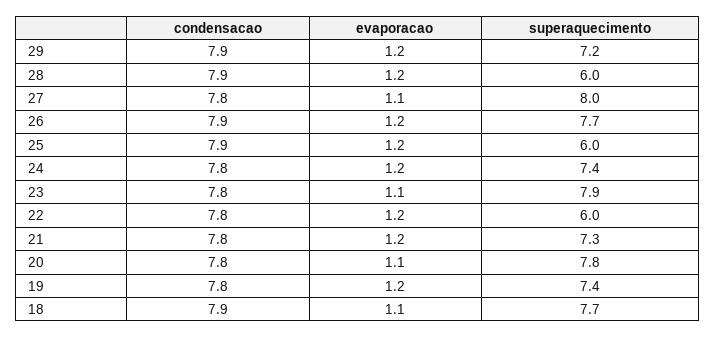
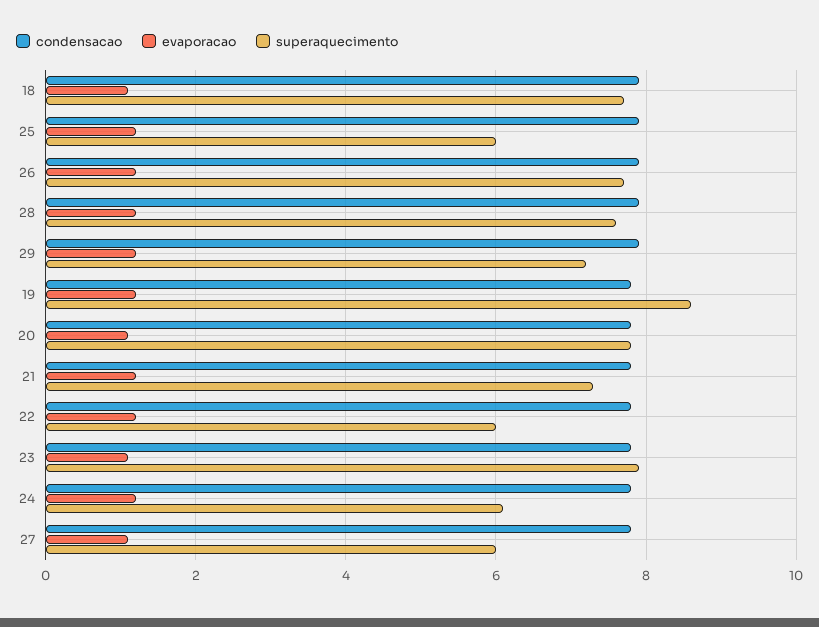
  {
    "condensacao": {
      "29": 7.9,
      "28": 7.9,
      "27": 7.8,
      "26": 7.9,
      "25": 7.9,
      "24": 7.8,
      "23": 7.8,
      "22": 7.8,
      "21": 7.8,
      "20": 7.8,
      "19": 7.8,
      "18": 7.9
    },
    "evaporacao": {
      "29": 1.2,
      "28": 1.2,
      "27": 1.1,
      "26": 1.2,
      "25": 1.2,
      "24": 1.2,
      "23": 1.1,
      "22": 1.2,
      "21": 1.2,
      "20": 1.1,
      "19": 1.2,
      "18": 1.1
    },
    "superaquecimento": {
      "29": 7.2,
-     "28": 6,
+     "28": 7.5,
-     "27": 8,
+     "27": 6,
      "26": 7.7,
      "25": 6,
-     "24": 7.4,
+     "24": 6,
      "23": 7.9,
      "22": 6,
      "21": 7.3,
      "20": 7.8,
-     "19": 7.4,
+     "19": 8.5,
      "18": 7.7
    }
  }

